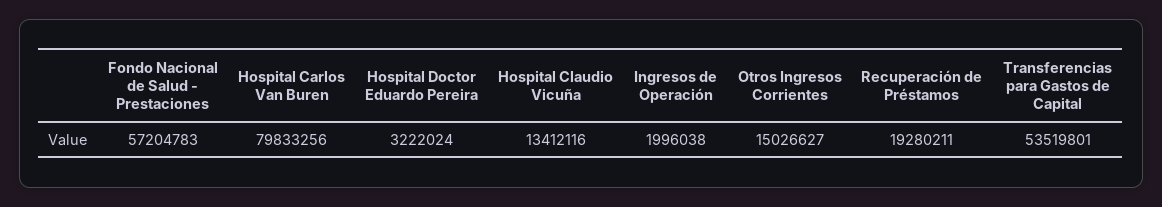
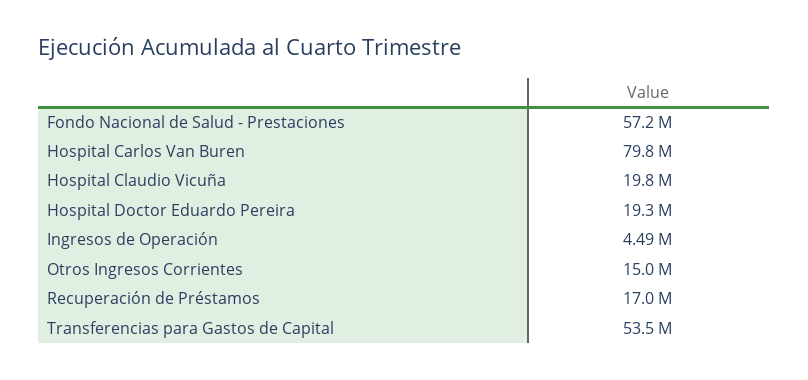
  {
    "Fondo Nacional de Salud - Prestaciones": 57204783,
    "Hospital Carlos Van Buren": 79833256,
-   "Hospital Doctor Eduardo Pereira": 3222024,
+   "Hospital Doctor Eduardo Pereira": 19300000,
-   "Hospital Claudio Vicuña": 13412116,
+   "Hospital Claudio Vicuña": 19800000,
-   "Ingresos de Operación": 1996038,
+   "Ingresos de Operación": 4490000,
    "Otros Ingresos Corrientes": 15026627,
-   "Recuperación de Préstamos": 19280211,
+   "Recuperación de Préstamos": 17000000,
    "Transferencias para Gastos de Capital": 53519801
  }

